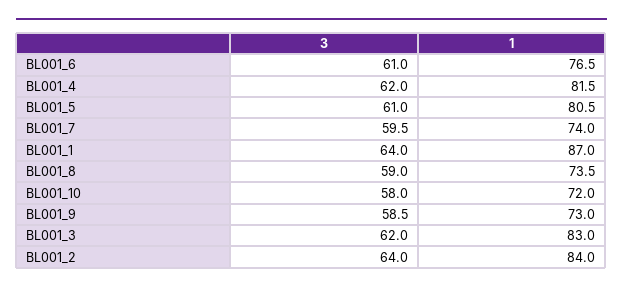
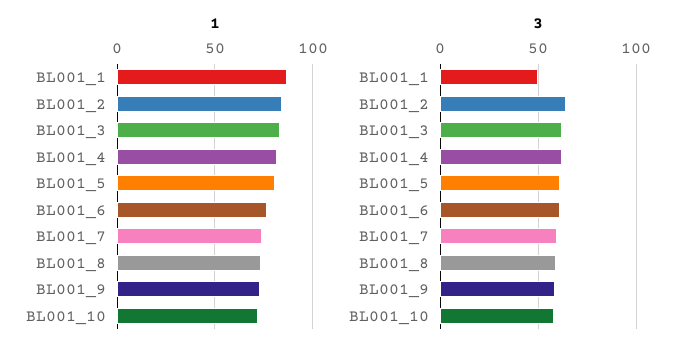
  {
    "3": {
      "BL001_6": 61,
      "BL001_4": 62,
      "BL001_5": 61,
      "BL001_7": 59.5,
-     "BL001_1": 64,
+     "BL001_1": 50,
      "BL001_8": 59,
      "BL001_10": 58,
      "BL001_9": 58.5,
      "BL001_3": 62,
      "BL001_2": 64
    },
    "1": {
      "BL001_6": 76.5,
      "BL001_4": 81.5,
      "BL001_5": 80.5,
      "BL001_7": 74,
      "BL001_1": 87,
      "BL001_8": 73.5,
      "BL001_10": 72,
      "BL001_9": 73,
      "BL001_3": 83,
      "BL001_2": 84
    }
  }

